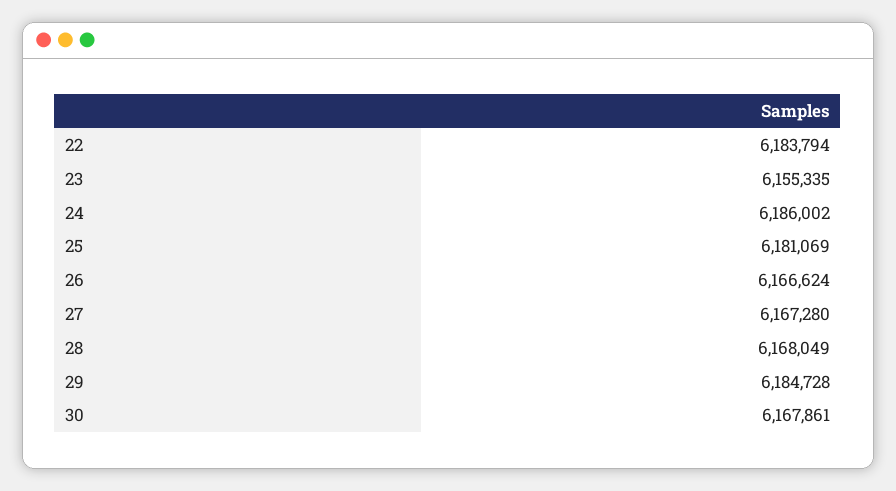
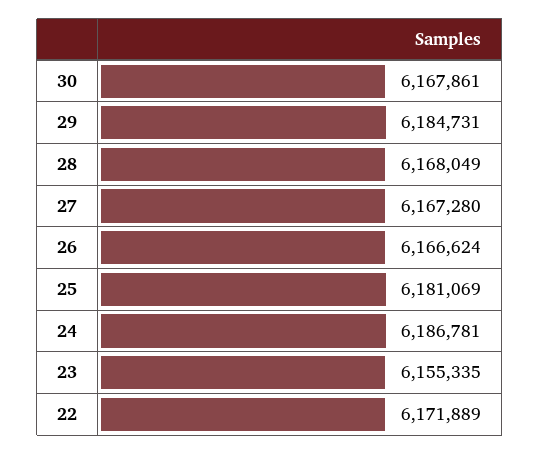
  {
-   "22": 6183794,
+   "22": 6171889,
    "23": 6155335,
-   "24": 6186002,
+   "24": 6186781,
    "25": 6181069,
    "26": 6166624,
    "27": 6167280,
    "28": 6168049,
-   "29": 6184728,
+   "29": 6184731,
    "30": 6167861
  }

